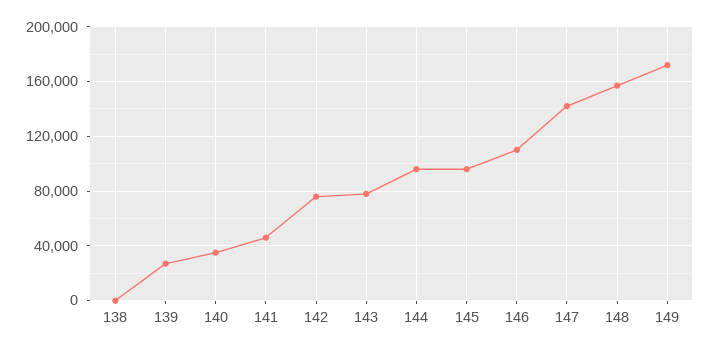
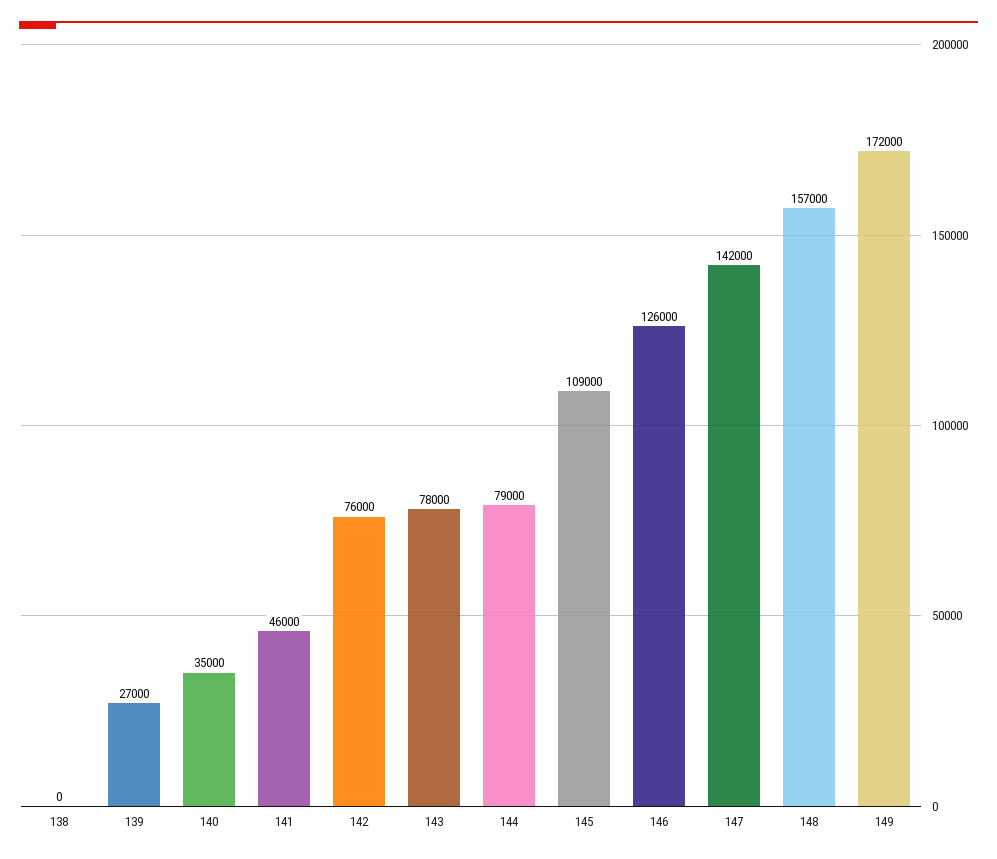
  {
    "138": 0,
    "139": 27000,
    "140": 35000,
    "141": 46000,
    "142": 76000,
    "143": 78000,
-   "144": 95000,
+   "144": 79000,
-   "145": 95000,
+   "145": 109000,
-   "146": 110000,
+   "146": 126000,
    "147": 142000,
    "148": 157000,
    "149": 172000
  }

